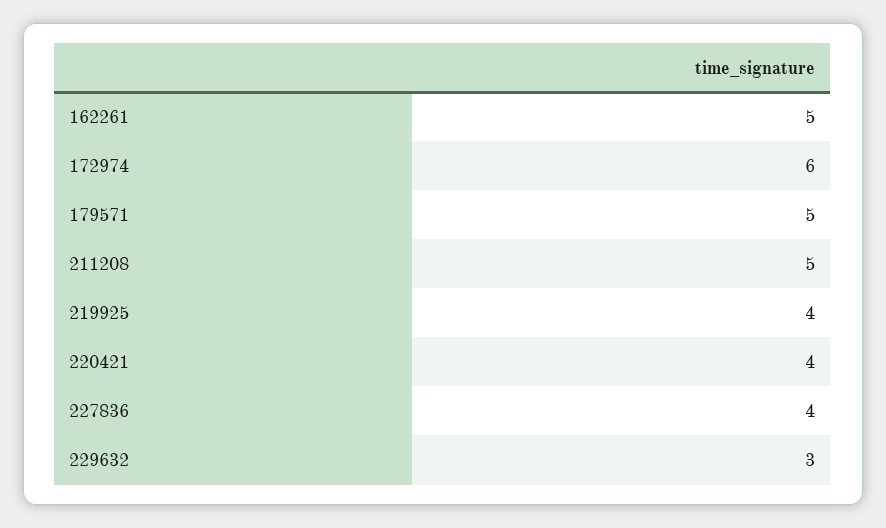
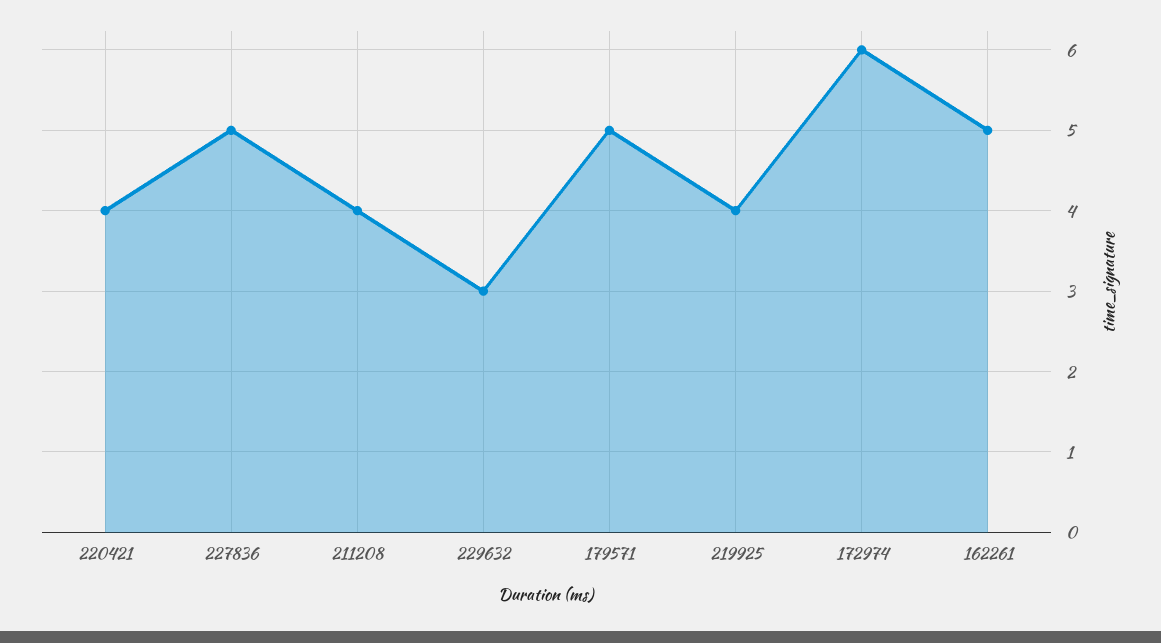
  {
    "162261": 5,
    "172974": 6,
    "179571": 5,
-   "211208": 5,
+   "211208": 4,
    "219925": 4,
    "220421": 4,
-   "227836": 4,
+   "227836": 5,
    "229632": 3
  }

